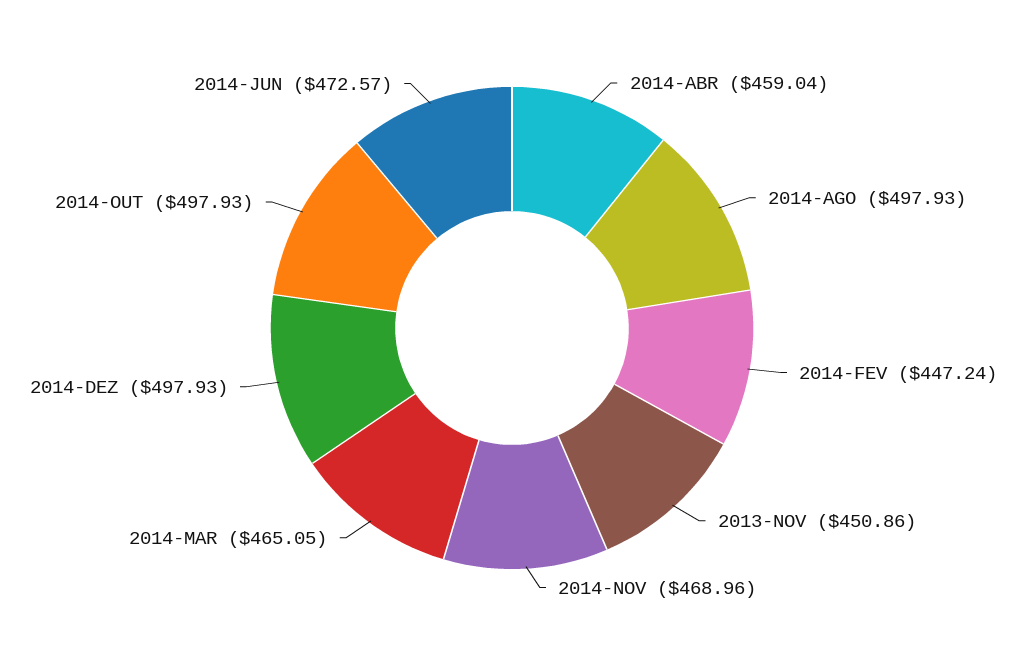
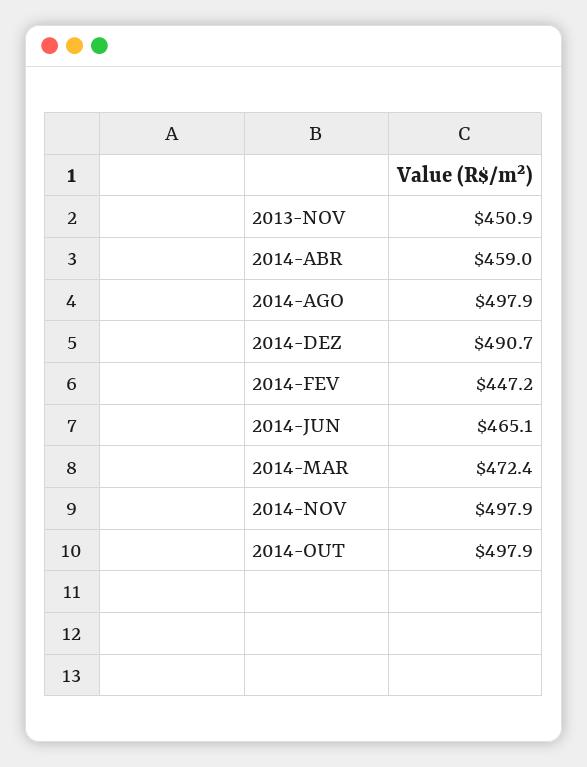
  {
    "2014-ABR": 459.04,
    "2014-AGO": 497.93,
    "2014-FEV": 447.24,
    "2013-NOV": 450.86,
-   "2014-NOV": 468.96,
+   "2014-NOV": 497.9,
-   "2014-MAR": 465.05,
+   "2014-MAR": 472.4,
-   "2014-DEZ": 497.93,
+   "2014-DEZ": 490.7,
    "2014-OUT": 497.93,
-   "2014-JUN": 472.57
+   "2014-JUN": 465.1
  }

